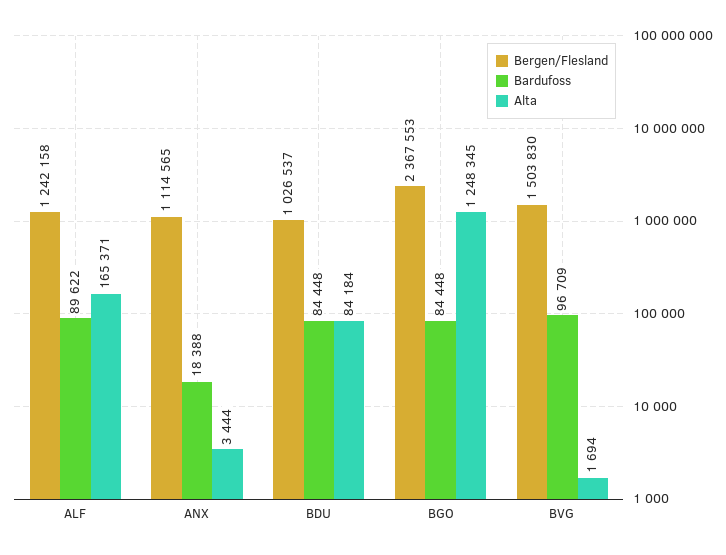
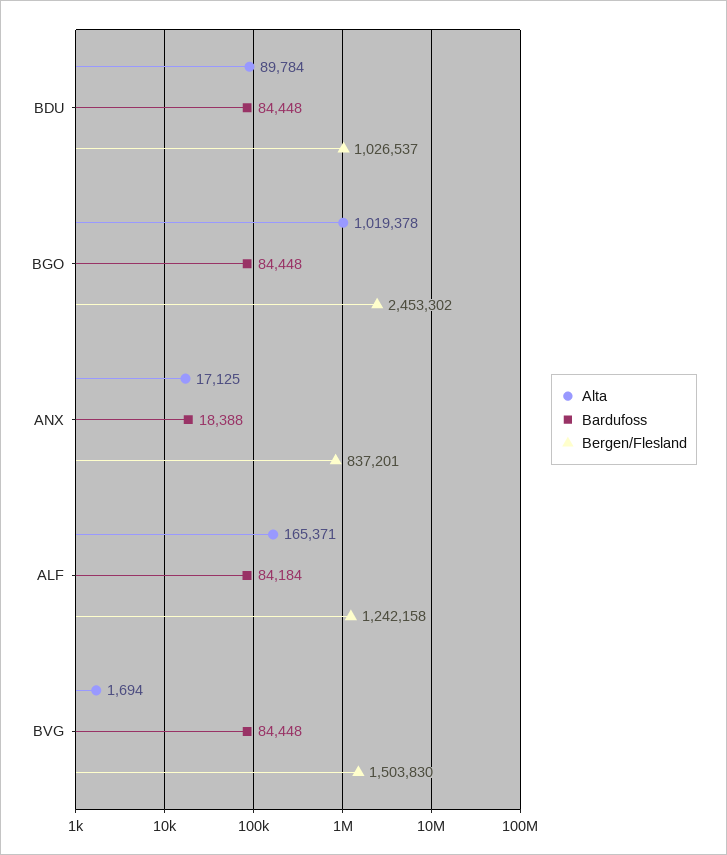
  {
    "Bergen/Flesland": {
      "ALF": 1242158,
-     "ANX": 1114565,
+     "ANX": 837201,
      "BDU": 1026537,
-     "BGO": 2367553,
+     "BGO": 2453302,
      "BVG": 1503830
    },
    "Bardufoss": {
-     "ALF": 89622,
+     "ALF": 84184,
      "ANX": 18388,
      "BDU": 84448,
      "BGO": 84448,
-     "BVG": 96709
+     "BVG": 84448
    },
    "Alta": {
      "ALF": 165371,
-     "ANX": 3444,
+     "ANX": 17125,
-     "BDU": 84184,
+     "BDU": 89784,
-     "BGO": 1248345,
+     "BGO": 1019378,
      "BVG": 1694
    }
  }

